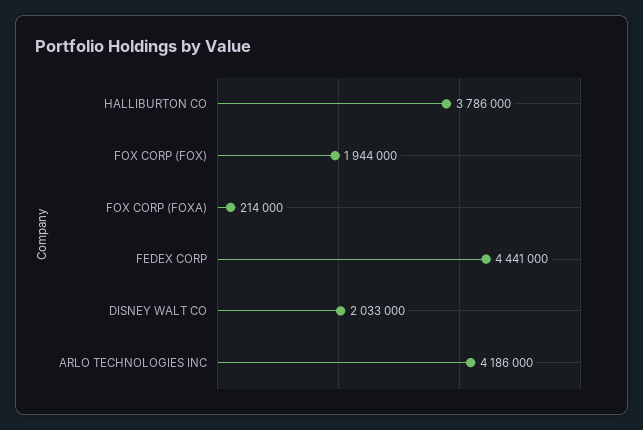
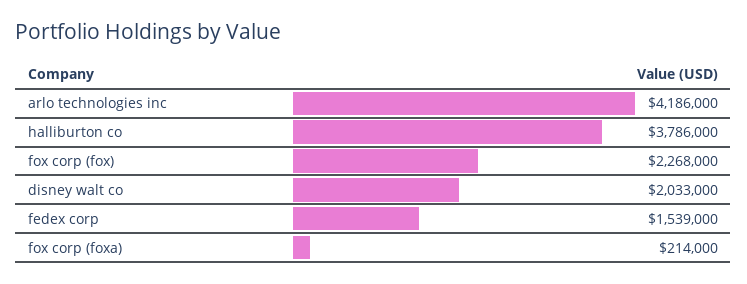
  {
    "HALLIBURTON CO": 3786000,
-   "FOX CORP (FOX)": 1944000,
+   "FOX CORP (FOX)": 2268000,
    "FOX CORP (FOXA)": 214000,
-   "FEDEX CORP": 4441000,
+   "FEDEX CORP": 1539000,
    "DISNEY WALT CO": 2033000,
    "ARLO TECHNOLOGIES INC": 4186000
  }

